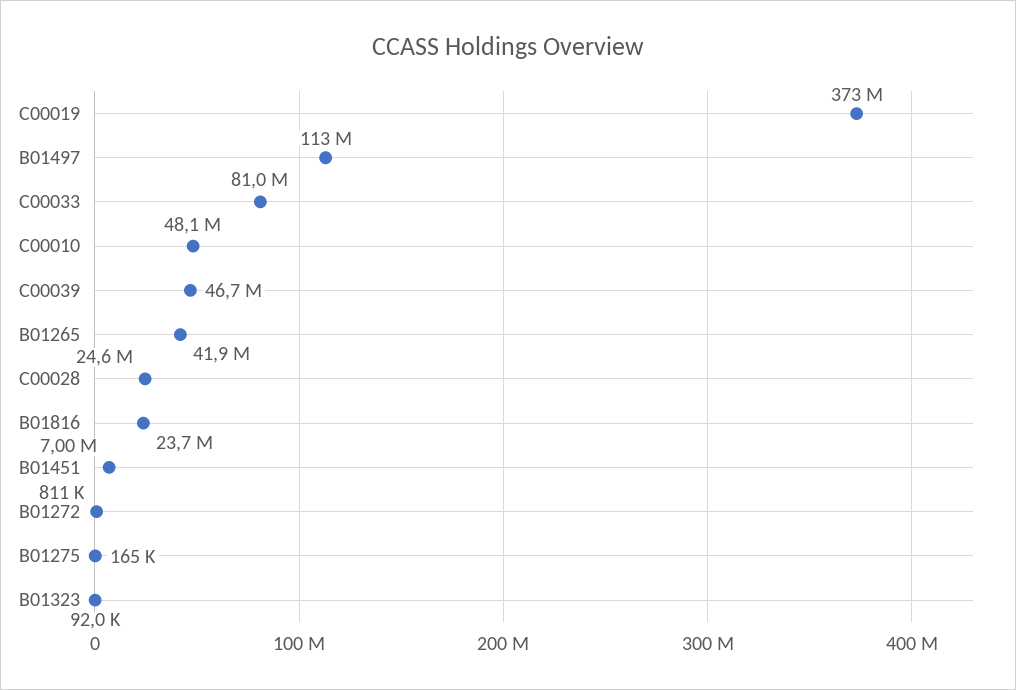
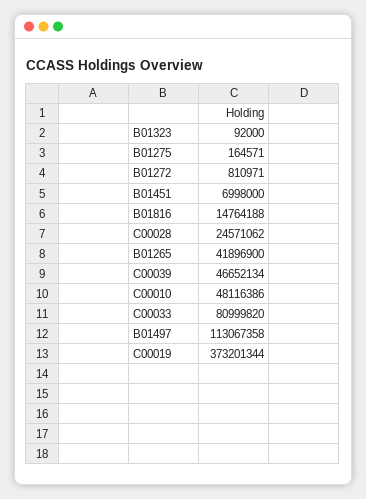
  {
    "C00019": 373201344,
    "B01497": 113067358,
    "C00033": 80999820,
    "C00010": 48116386,
    "C00039": 46652134,
    "B01265": 41896900,
    "C00028": 24571062,
-   "B01816": 23700000,
+   "B01816": 14764188,
    "B01451": 6998000,
    "B01272": 810971,
    "B01275": 164571,
    "B01323": 92000
  }

